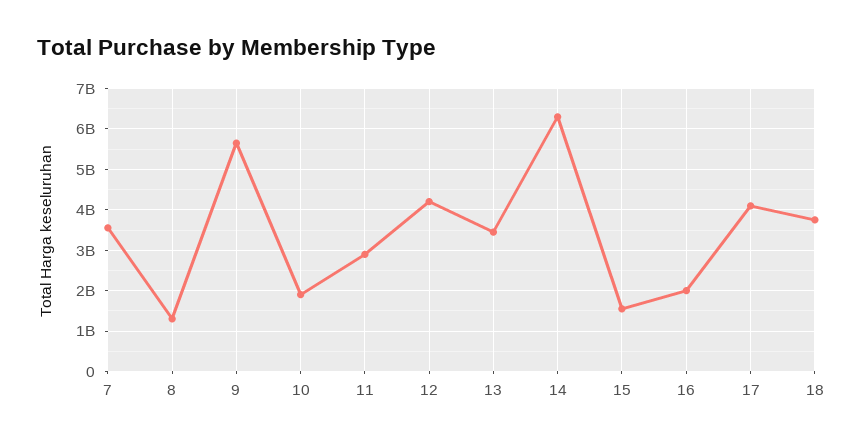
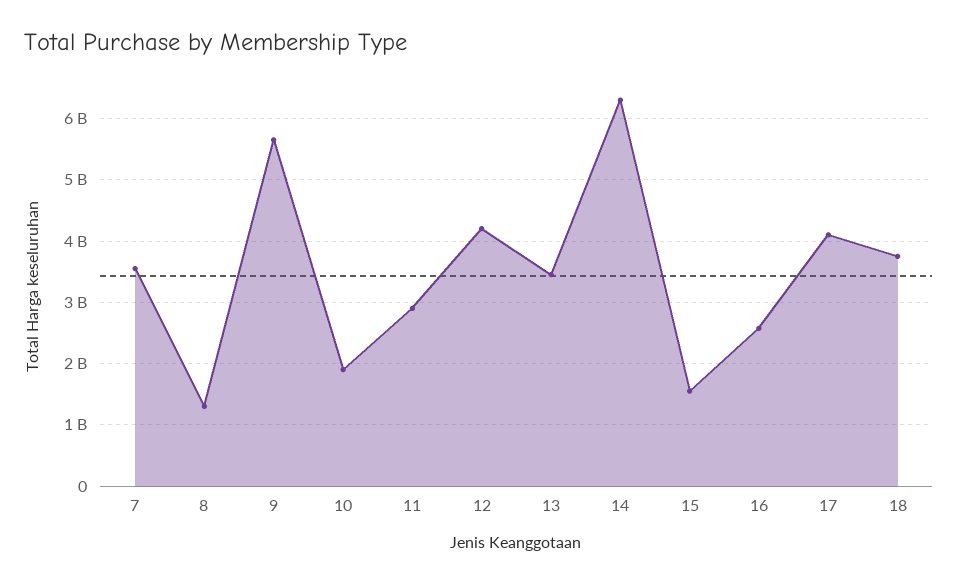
  {
    "7": 3600000000,
    "8": 1300000000,
    "9": 5700000000,
    "10": 1900000000,
    "11": 2900000000,
    "12": 4200000000,
    "13": 3500000000,
    "14": 6300000000,
    "15": 1600000000,
-   "16": 2000000000,
+   "16": 2600000000,
    "17": 4100000000,
    "18": 3800000000
  }

